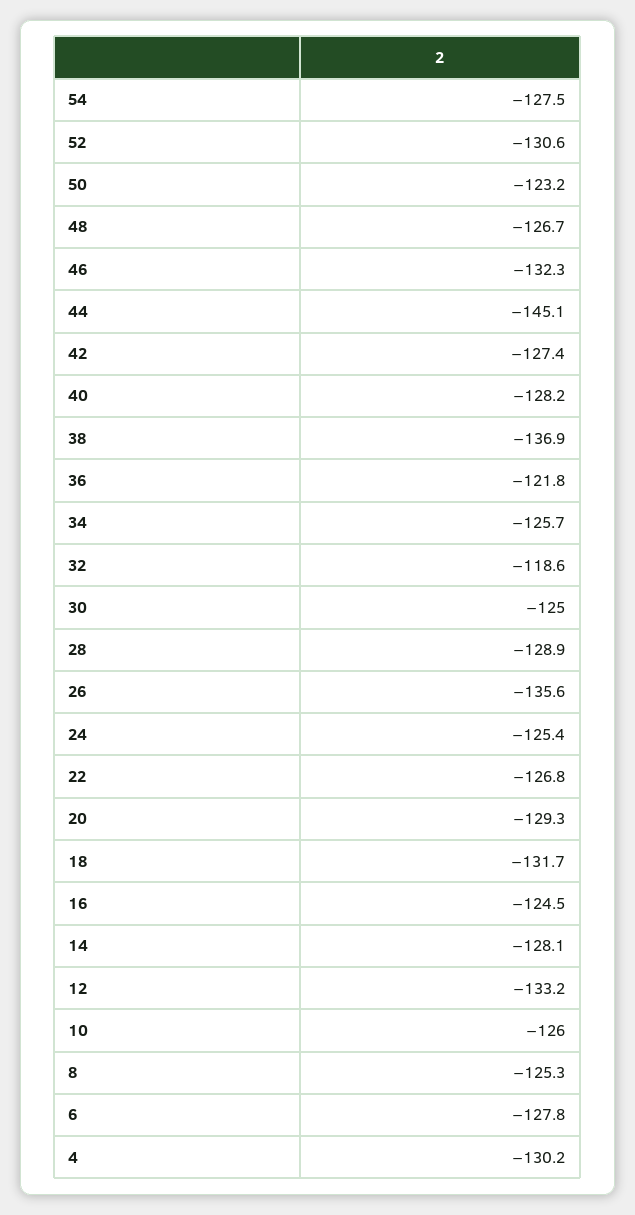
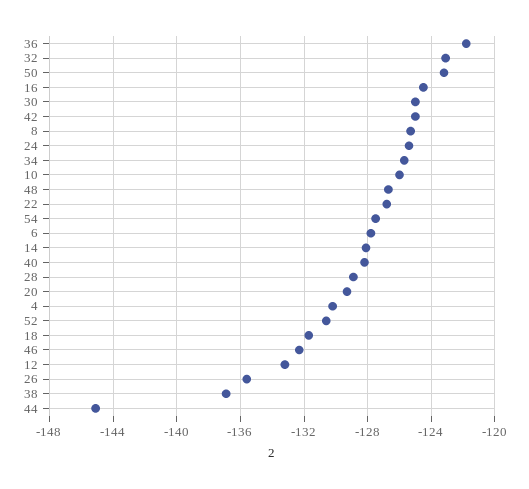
  {
    "54": -127.5,
    "52": -130.6,
    "50": -123.2,
    "48": -126.7,
    "46": -132.3,
    "44": -145.1,
-   "42": -127.4,
+   "42": -125,
    "40": -128.2,
    "38": -136.9,
    "36": -121.8,
    "34": -125.7,
-   "32": -118.6,
+   "32": -123,
    "30": -125,
    "28": -128.9,
    "26": -135.6,
    "24": -125.4,
    "22": -126.8,
    "20": -129.3,
    "18": -131.7,
    "16": -124.5,
    "14": -128.1,
    "12": -133.2,
    "10": -126,
    "8": -125.3,
    "6": -127.8,
    "4": -130.2
  }

